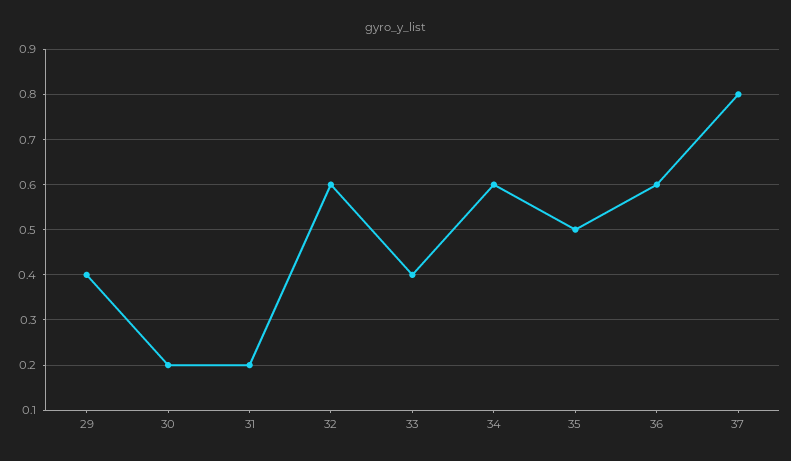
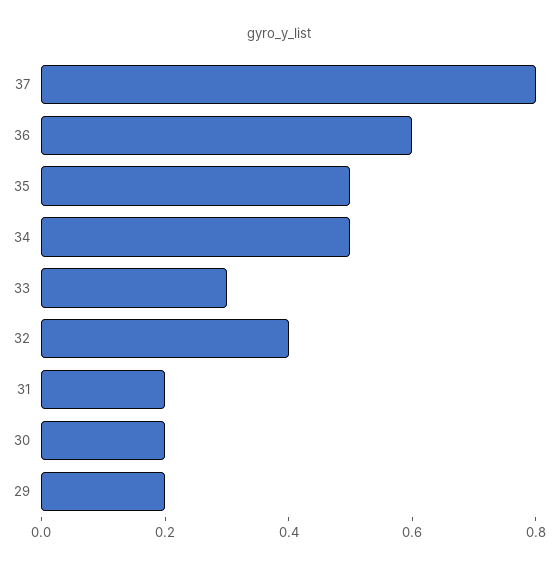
  {
-   "29": 0.4,
+   "29": 0.2,
    "30": 0.2,
    "31": 0.2,
-   "32": 0.6,
+   "32": 0.4,
-   "33": 0.4,
+   "33": 0.3,
-   "34": 0.6,
+   "34": 0.5,
    "35": 0.5,
    "36": 0.6,
    "37": 0.8
  }

